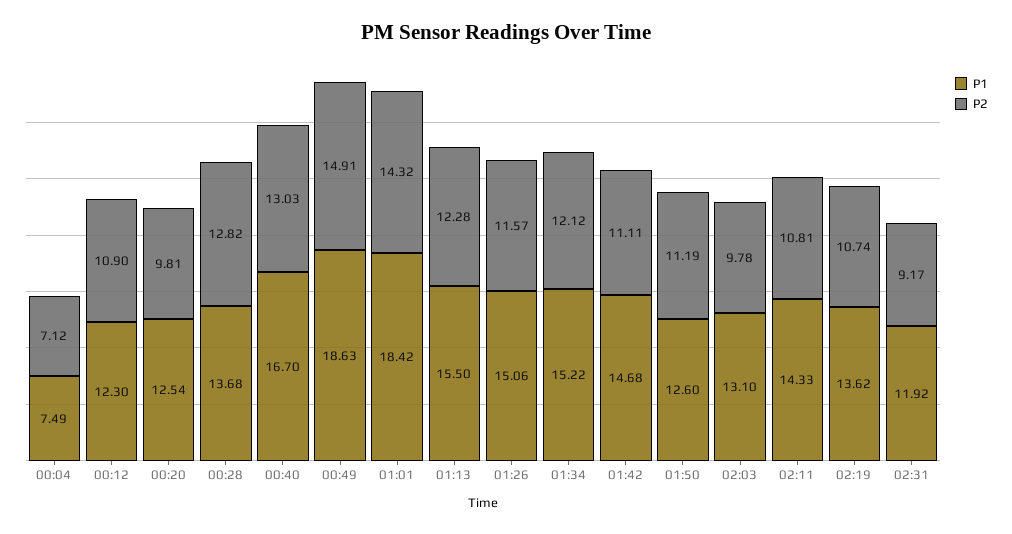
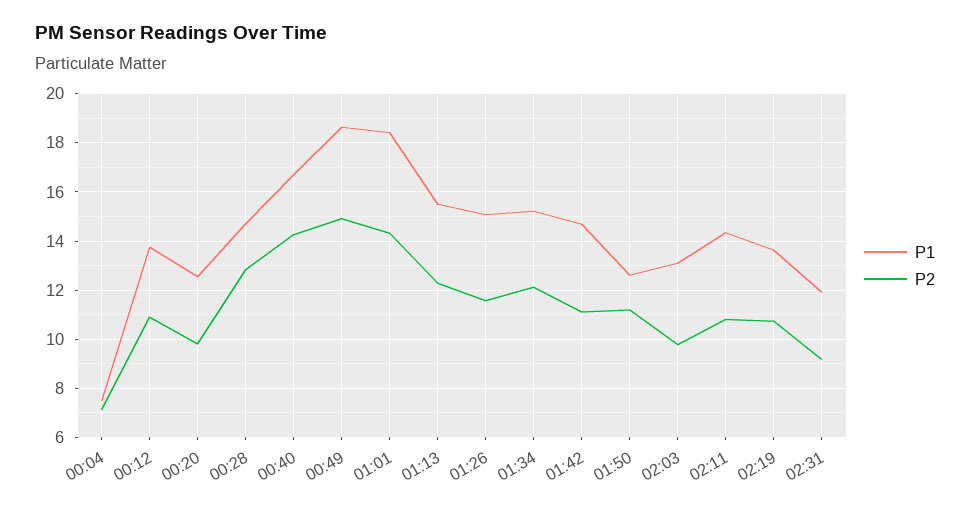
  {
    "P1": {
      "00:04": 7.49,
-     "00:12": 12.3,
+     "00:12": 13.75,
      "00:20": 12.54,
-     "00:28": 13.68,
+     "00:28": 14.75,
      "00:40": 16.7,
      "00:49": 18.63,
      "01:01": 18.42,
      "01:13": 15.5,
      "01:26": 15.06,
      "01:34": 15.22,
      "01:42": 14.68,
      "01:50": 12.6,
      "02:03": 13.1,
      "02:11": 14.33,
      "02:19": 13.62,
      "02:31": 11.92
    },
    "P2": {
      "00:04": 7.12,
      "00:12": 10.9,
      "00:20": 9.81,
      "00:28": 12.82,
-     "00:40": 13.03,
+     "00:40": 14.25,
      "00:49": 14.91,
      "01:01": 14.32,
      "01:13": 12.28,
      "01:26": 11.57,
      "01:34": 12.12,
      "01:42": 11.11,
      "01:50": 11.19,
      "02:03": 9.78,
      "02:11": 10.81,
      "02:19": 10.74,
      "02:31": 9.17
    }
  }

